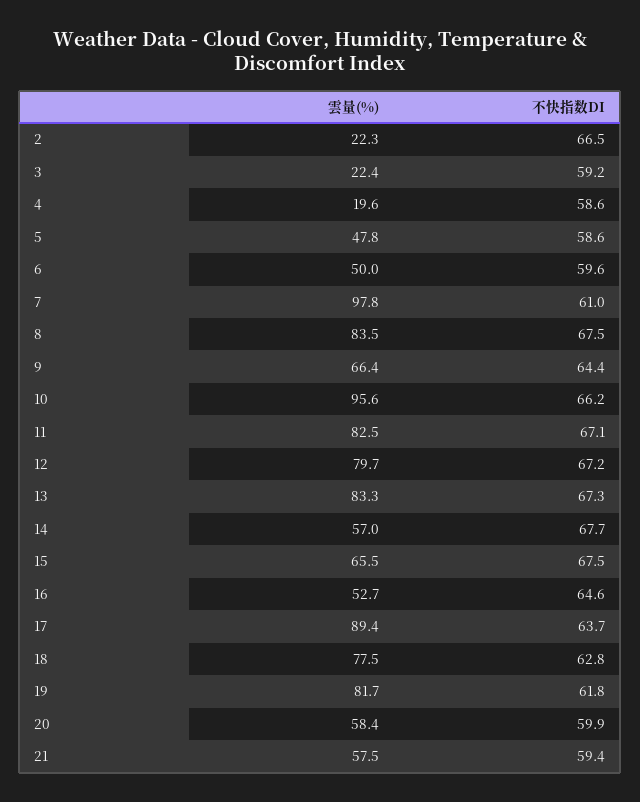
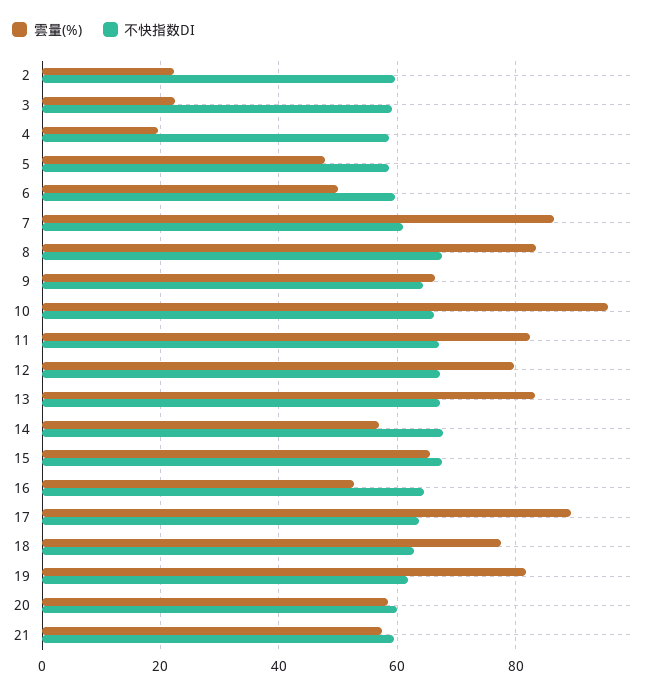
  {
    "雲量(%)": {
      "2": 22.3,
      "3": 22.4,
      "4": 19.6,
      "5": 47.8,
      "6": 50,
-     "7": 97.8,
+     "7": 86,
      "8": 83.5,
      "9": 66.4,
      "10": 95.6,
      "11": 82.5,
      "12": 79.7,
      "13": 83.3,
      "14": 57,
      "15": 65.5,
      "16": 52.7,
      "17": 89.4,
      "18": 77.5,
      "19": 81.7,
      "20": 58.4,
      "21": 57.5
    },
    "不快指数DI": {
-     "2": 66.5,
+     "2": 60,
      "3": 59.2,
      "4": 58.6,
      "5": 58.6,
      "6": 59.6,
      "7": 61,
      "8": 67.5,
      "9": 64.4,
      "10": 66.2,
      "11": 67.1,
      "12": 67.2,
      "13": 67.3,
      "14": 67.7,
      "15": 67.5,
      "16": 64.6,
      "17": 63.7,
      "18": 62.8,
      "19": 61.8,
      "20": 59.9,
      "21": 59.4
    }
  }

